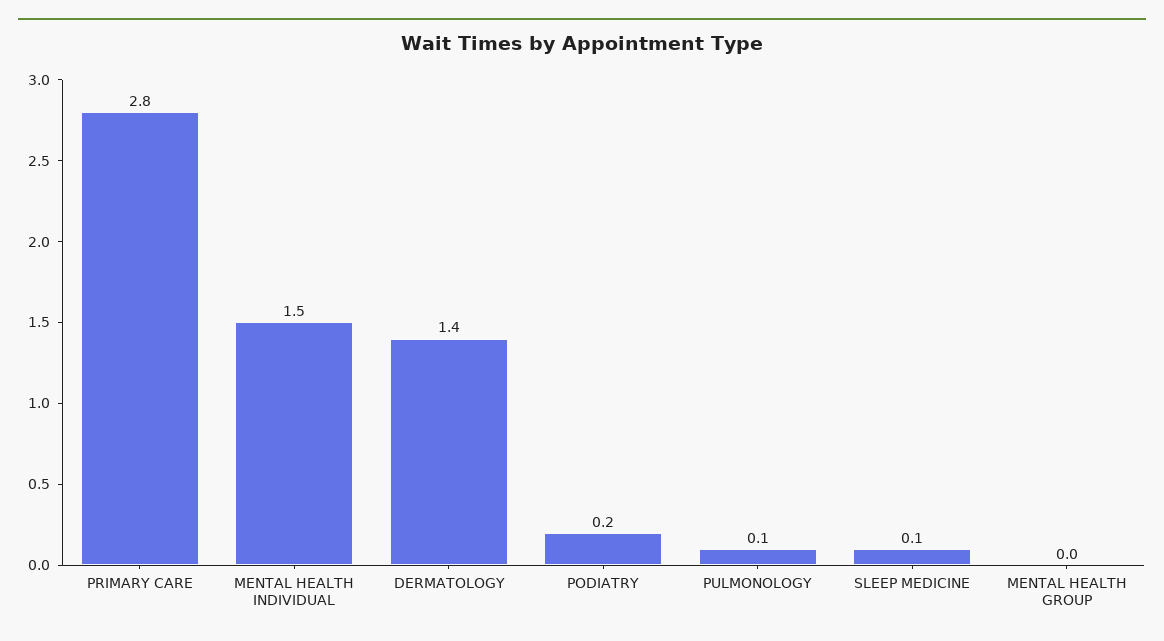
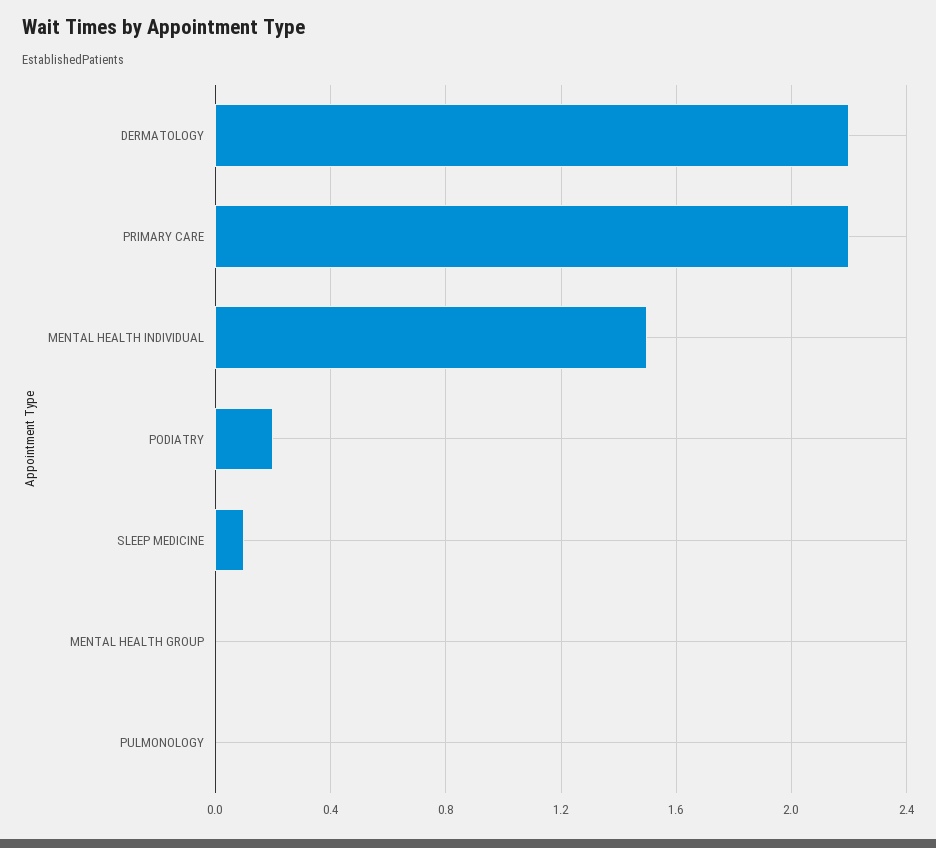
  {
-   "PRIMARY CARE": 2.8,
+   "PRIMARY CARE": 2.2,
    "MENTAL HEALTH INDIVIDUAL": 1.5,
-   "DERMATOLOGY": 1.4,
+   "DERMATOLOGY": 2.2,
    "PODIATRY": 0.2,
-   "PULMONOLOGY": 0.1,
+   "PULMONOLOGY": 0,
    "SLEEP MEDICINE": 0.1,
    "MENTAL HEALTH GROUP": 0
  }

